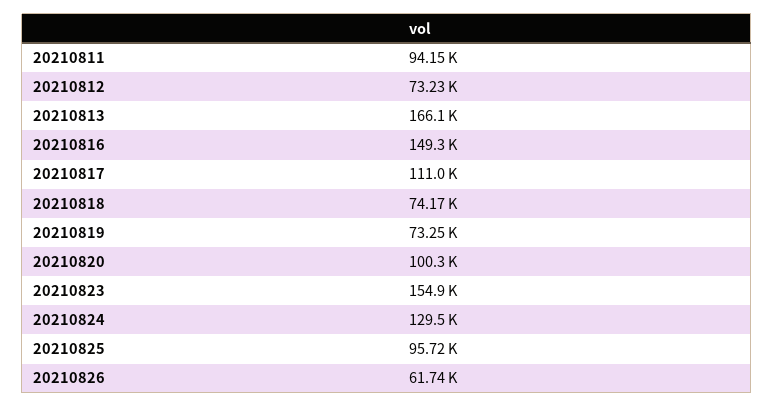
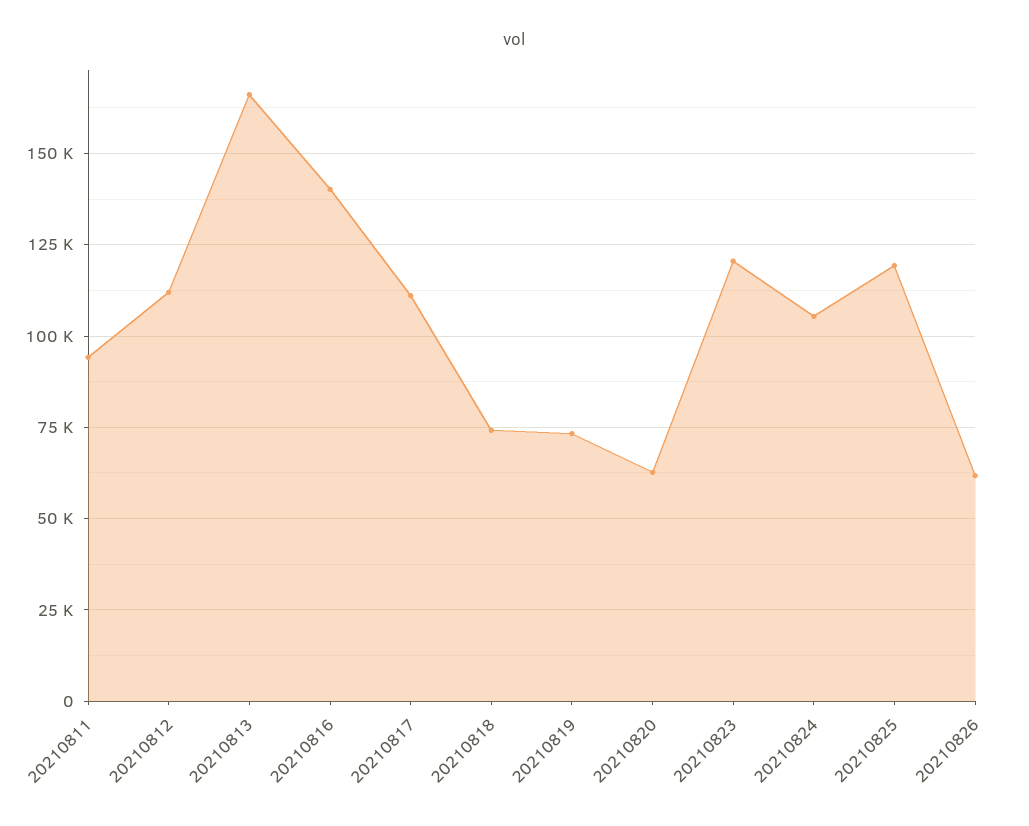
  {
    "20210811": 94150,
-   "20210812": 73230,
+   "20210812": 112500,
    "20210813": 166100,
-   "20210816": 149300,
+   "20210816": 140000,
    "20210817": 111000,
    "20210818": 74170,
    "20210819": 73250,
-   "20210820": 100300,
+   "20210820": 62500,
-   "20210823": 154900,
+   "20210823": 120000,
-   "20210824": 129500,
+   "20210824": 105000,
-   "20210825": 95720,
+   "20210825": 120000,
    "20210826": 61740
  }

